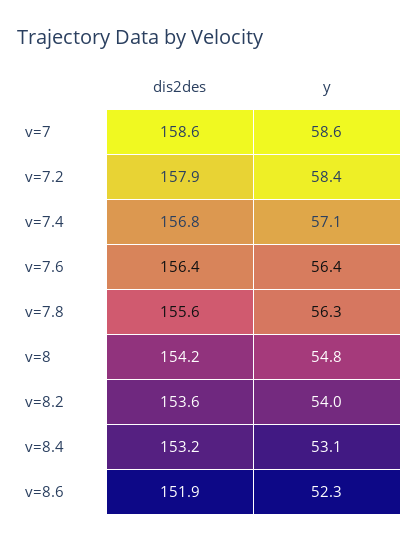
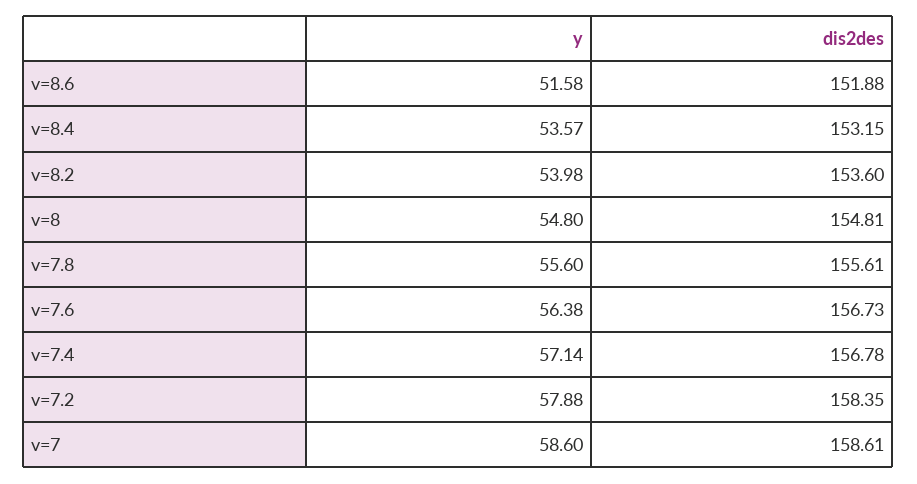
  {
    "dis2des": {
      "v=7": 158.61,
-     "v=7.2": 157.9,
+     "v=7.2": 158.35,
      "v=7.4": 156.78,
-     "v=7.6": 156.4,
+     "v=7.6": 156.73,
      "v=7.8": 155.61,
-     "v=8": 154.2,
+     "v=8": 154.81,
      "v=8.2": 153.6,
      "v=8.4": 153.15,
      "v=8.6": 151.88
    },
    "y": {
      "v=7": 58.6,
-     "v=7.2": 58.4,
+     "v=7.2": 57.88,
      "v=7.4": 57.14,
      "v=7.6": 56.38,
-     "v=7.8": 56.3,
+     "v=7.8": 55.6,
      "v=8": 54.8,
      "v=8.2": 53.98,
-     "v=8.4": 53.1,
+     "v=8.4": 53.57,
-     "v=8.6": 52.3
+     "v=8.6": 51.58
    }
  }

